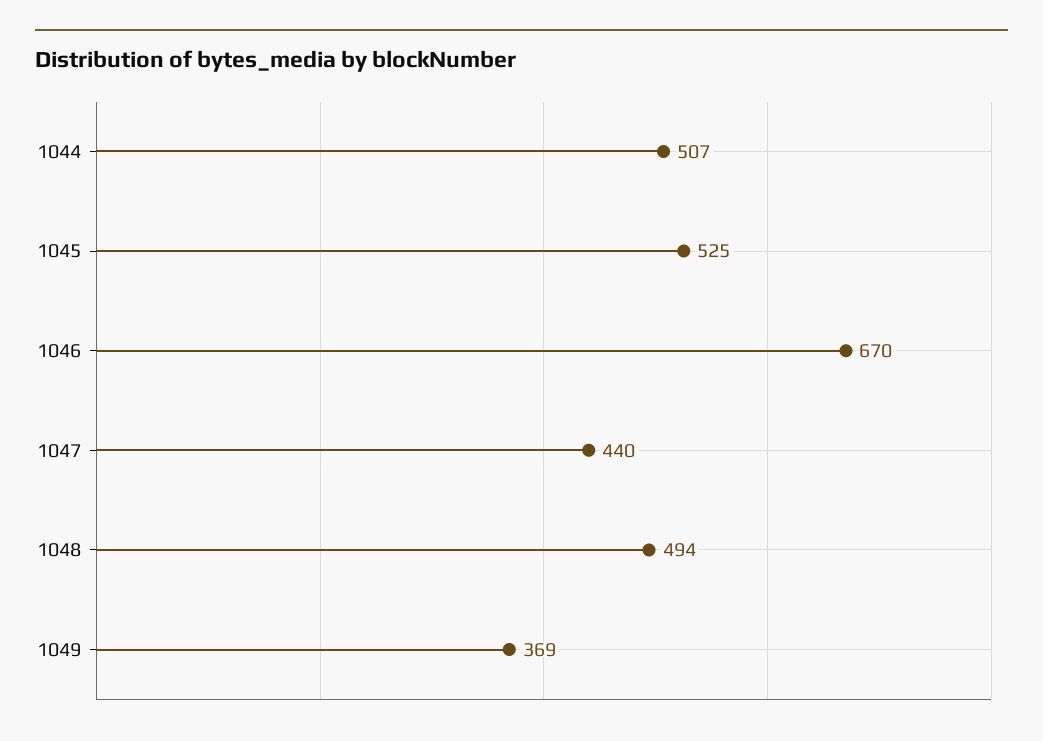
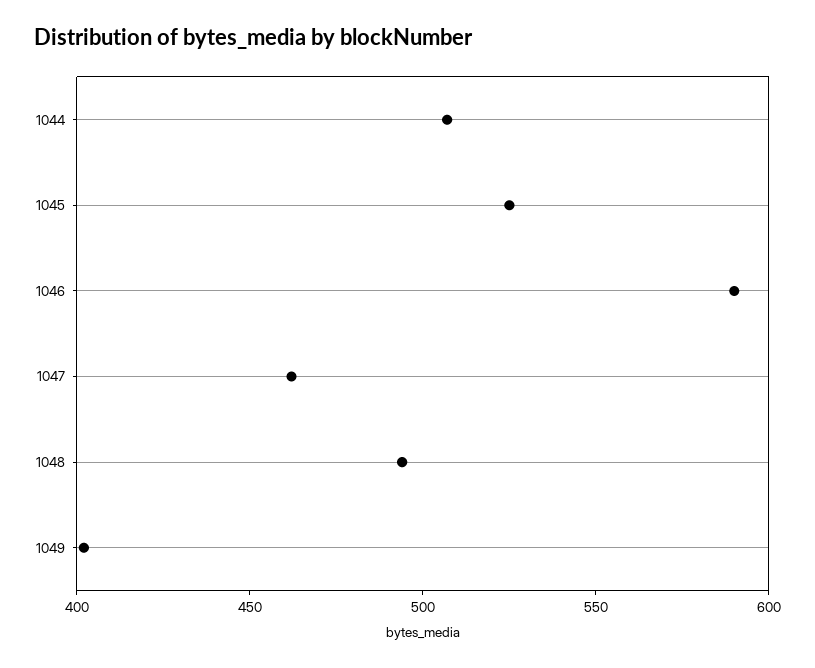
  {
    "1044": 507,
    "1045": 525,
-   "1046": 670,
+   "1046": 590,
-   "1047": 440,
+   "1047": 460,
    "1048": 494,
-   "1049": 369
+   "1049": 400
  }

